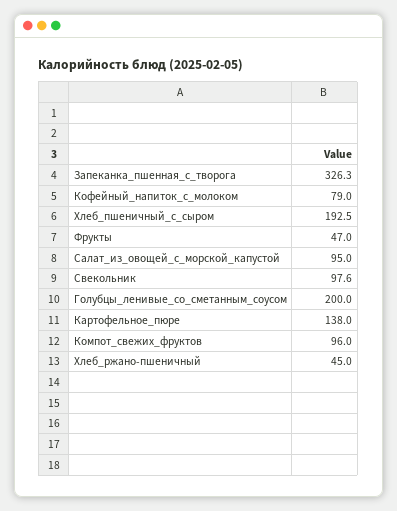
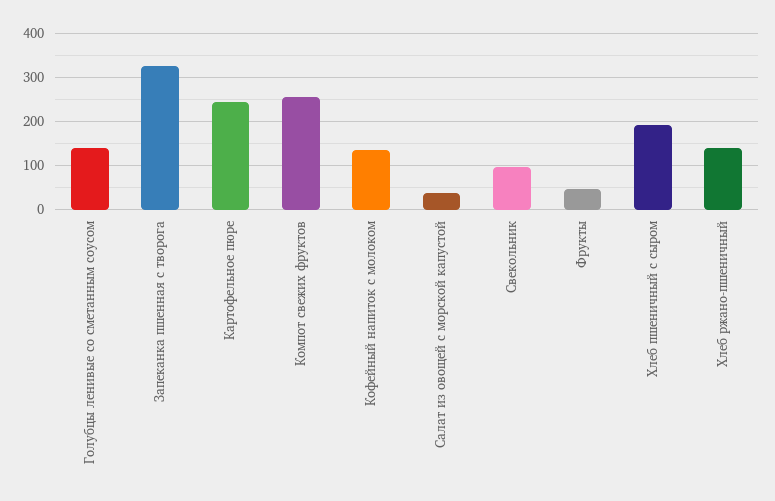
  {
    "Запеканка_пшенная_с_творога": 326.3,
-   "Кофейный_напиток_с_молоком": 79,
+   "Кофейный_напиток_с_молоком": 140,
    "Хлеб_пшеничный_с_сыром": 192.5,
    "Фрукты": 47,
-   "Салат_из_овощей_с_морской_капустой": 95,
+   "Салат_из_овощей_с_морской_капустой": 40,
    "Свекольник": 97.6,
-   "Голубцы_ленивые_со_сметанным_соусом": 200,
+   "Голубцы_ленивые_со_сметанным_соусом": 140,
-   "Картофельное_пюре": 138,
+   "Картофельное_пюре": 240,
-   "Компот_свежих_фруктов": 96,
+   "Компот_свежих_фруктов": 260,
-   "Хлеб_ржано-пшеничный": 45
+   "Хлеб_ржано-пшеничный": 140
  }

